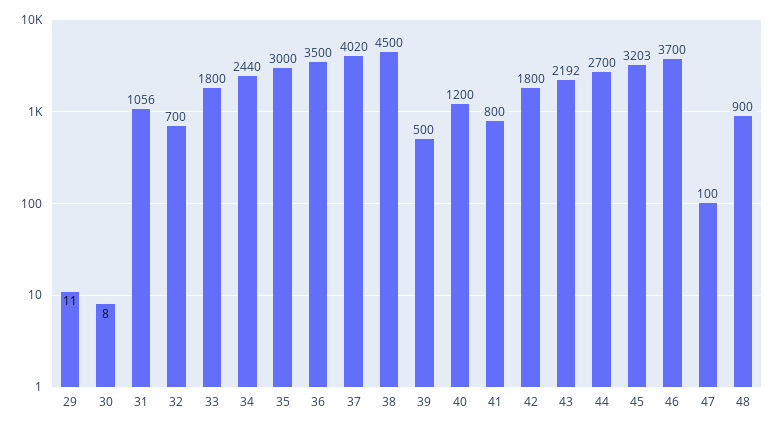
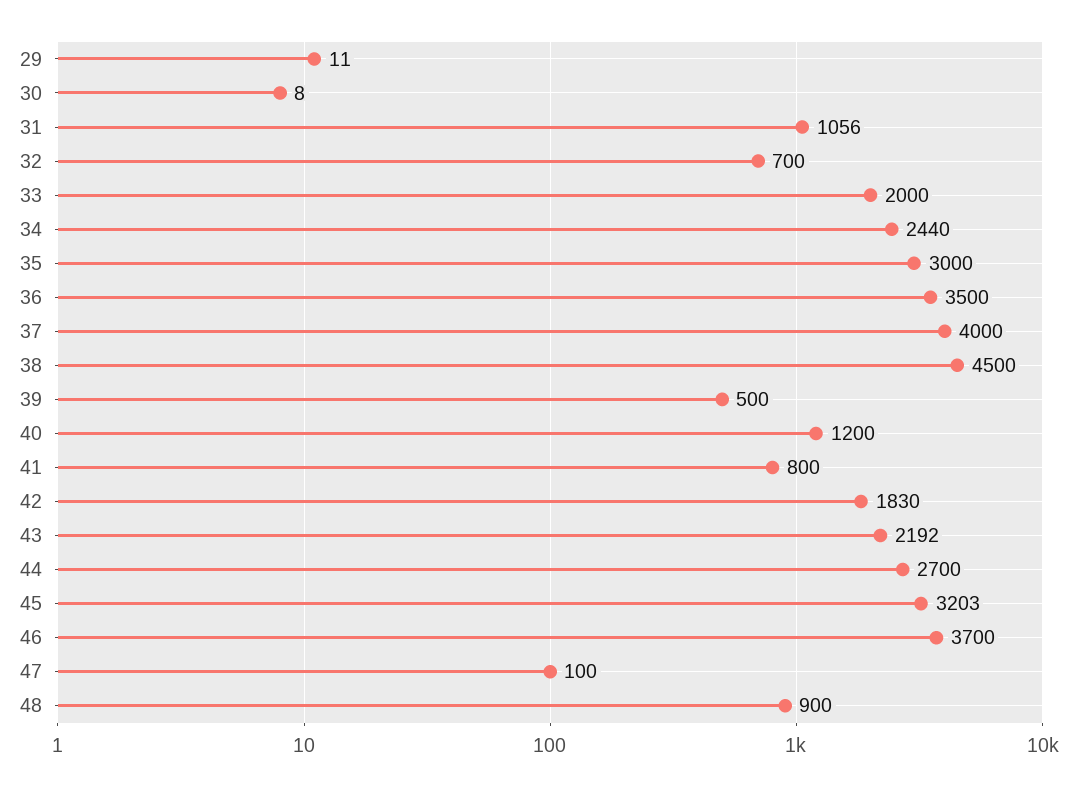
  {
    "29": 11,
    "30": 8,
    "31": 1056,
    "32": 700,
-   "33": 1800,
+   "33": 2000,
    "34": 2440,
    "35": 3000,
    "36": 3500,
-   "37": 4020,
+   "37": 4000,
    "38": 4500,
    "39": 500,
    "40": 1200,
    "41": 800,
-   "42": 1800,
+   "42": 1830,
    "43": 2192,
    "44": 2700,
    "45": 3203,
    "46": 3700,
    "47": 100,
    "48": 900
  }

